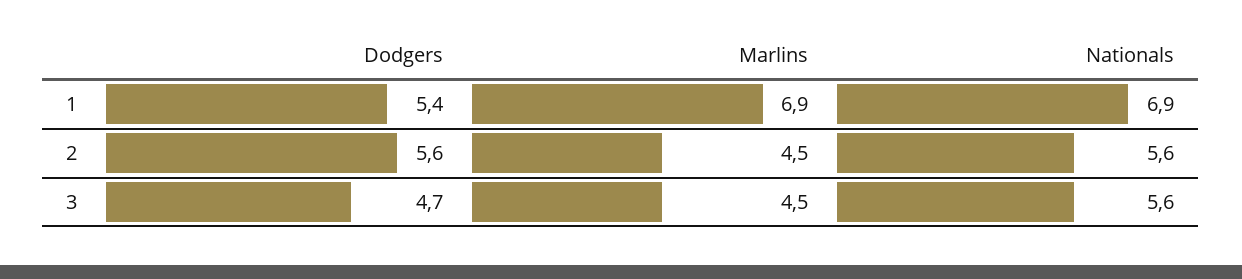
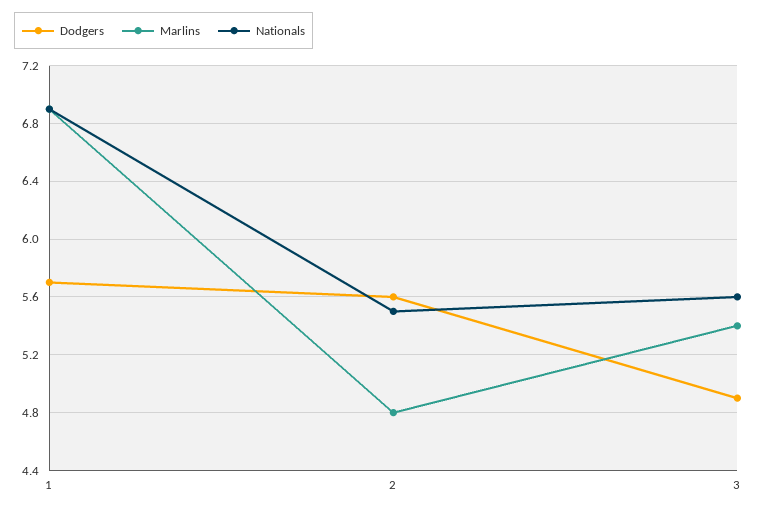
  {
    "Dodgers": {
-     "1": 5.4,
+     "1": 5.7,
      "2": 5.6,
-     "3": 4.7
+     "3": 4.9
    },
    "Marlins": {
      "1": 6.9,
-     "2": 4.5,
+     "2": 4.8,
-     "3": 4.5
+     "3": 5.4
    },
    "Nationals": {
      "1": 6.9,
-     "2": 5.6,
+     "2": 5.5,
      "3": 5.6
    }
  }

